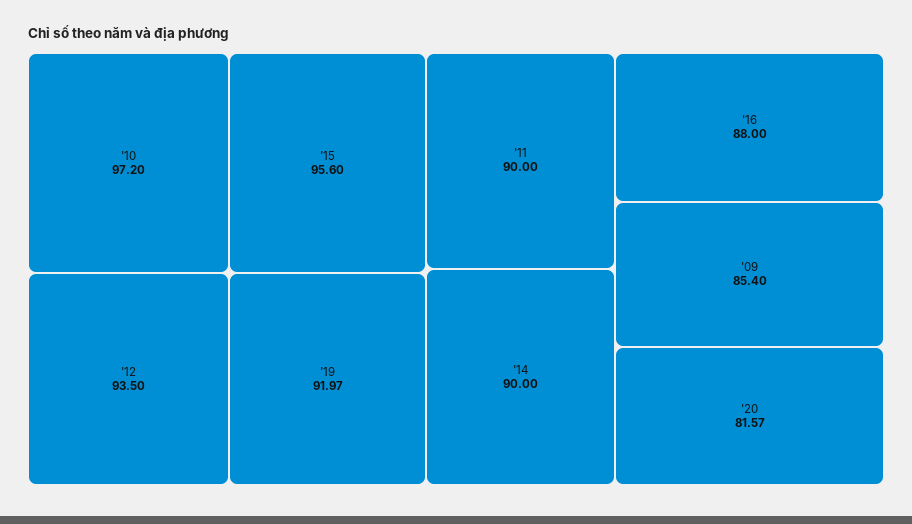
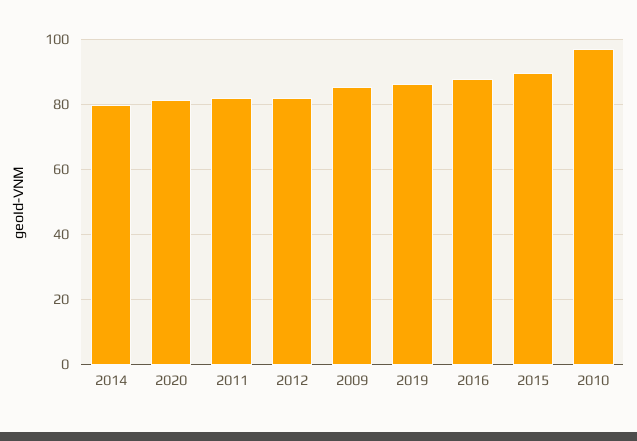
  {
    "'10": 97.2,
-   "'15": 95.6,
+   "'15": 90,
-   "'12": 93.5,
+   "'12": 82,
-   "'19": 91.97,
+   "'19": 86,
-   "'11": 90,
+   "'11": 82,
-   "'14": 90,
+   "'14": 80,
    "'16": 88,
    "'09": 85.4,
    "'20": 81.57
  }

